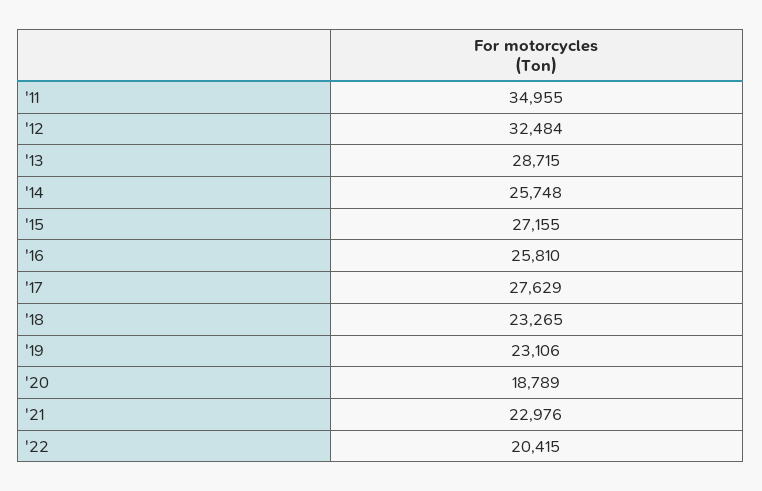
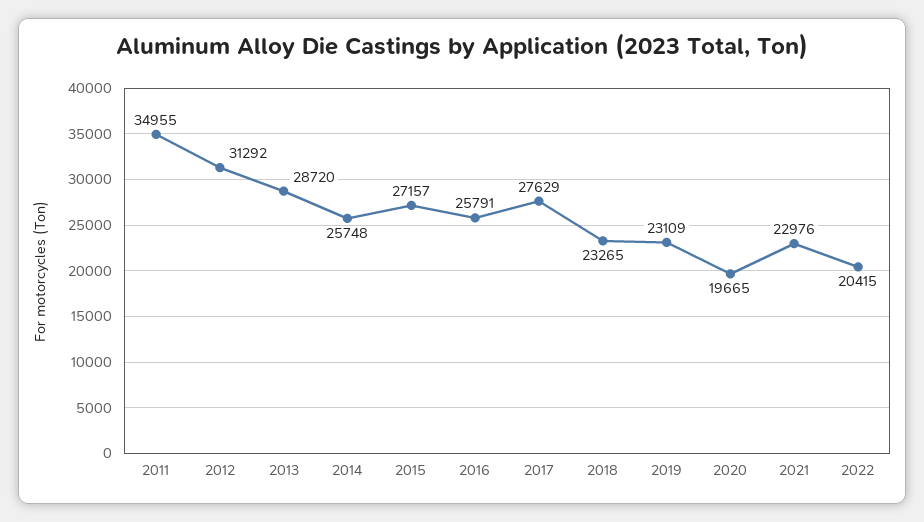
  {
    "'11": 34955,
-   "'12": 32484,
+   "'12": 31292,
-   "'13": 28715,
+   "'13": 28720,
    "'14": 25748,
-   "'15": 27155,
+   "'15": 27157,
-   "'16": 25810,
+   "'16": 25791,
    "'17": 27629,
    "'18": 23265,
-   "'19": 23106,
+   "'19": 23109,
-   "'20": 18789,
+   "'20": 19665,
    "'21": 22976,
    "'22": 20415
  }

